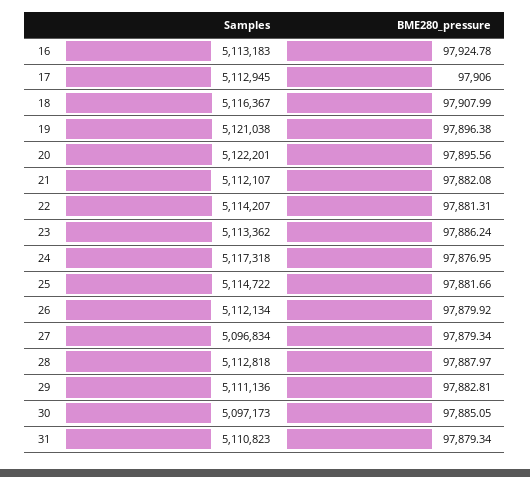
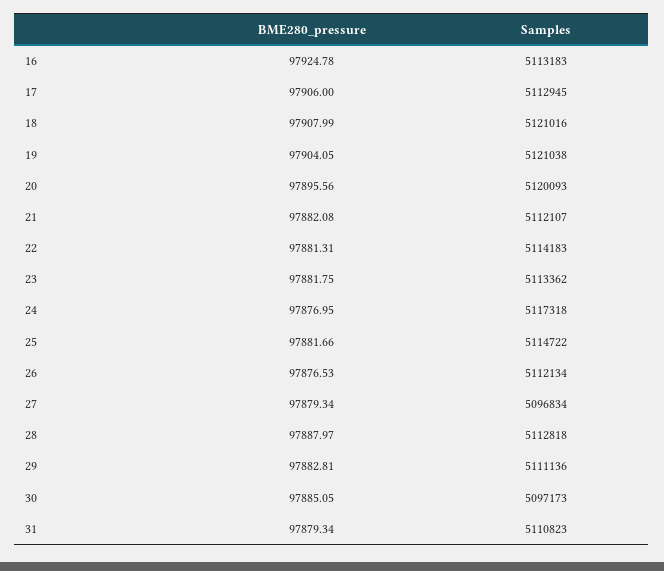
  {
    "Samples": {
      "16": 5113183,
      "17": 5112945,
-     "18": 5116367,
+     "18": 5121016,
      "19": 5121038,
-     "20": 5122201,
+     "20": 5120093,
      "21": 5112107,
-     "22": 5114207,
+     "22": 5114183,
      "23": 5113362,
      "24": 5117318,
      "25": 5114722,
      "26": 5112134,
      "27": 5096834,
      "28": 5112818,
      "29": 5111136,
      "30": 5097173,
      "31": 5110823
    },
    "BME280_pressure": {
      "16": 97924.78,
      "17": 97906,
      "18": 97907.99,
-     "19": 97896.38,
+     "19": 97904.05,
      "20": 97895.56,
      "21": 97882.08,
      "22": 97881.31,
-     "23": 97886.24,
+     "23": 97881.75,
      "24": 97876.95,
      "25": 97881.66,
-     "26": 97879.92,
+     "26": 97876.53,
      "27": 97879.34,
      "28": 97887.97,
      "29": 97882.81,
      "30": 97885.05,
      "31": 97879.34
    }
  }

